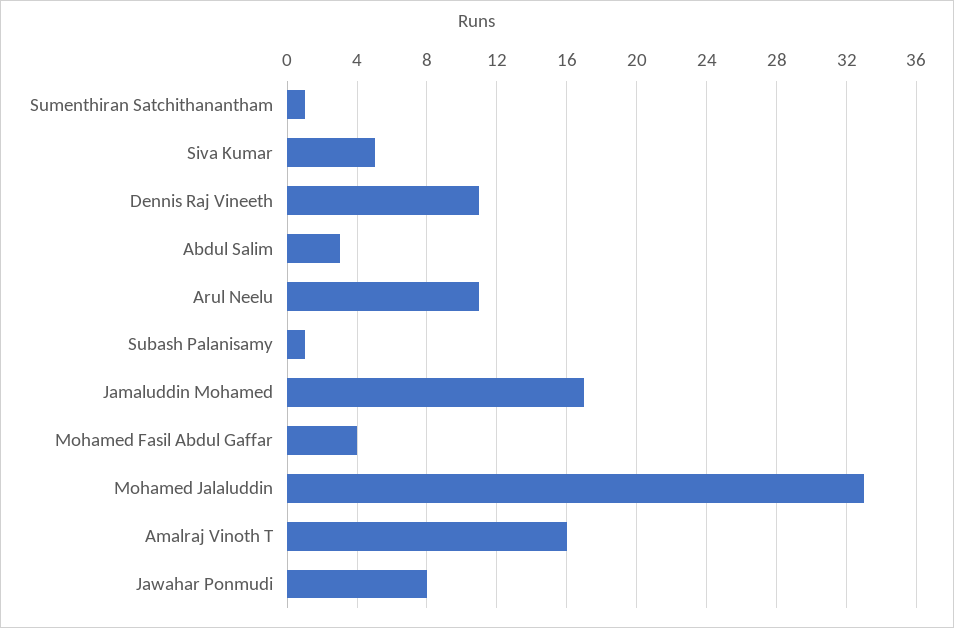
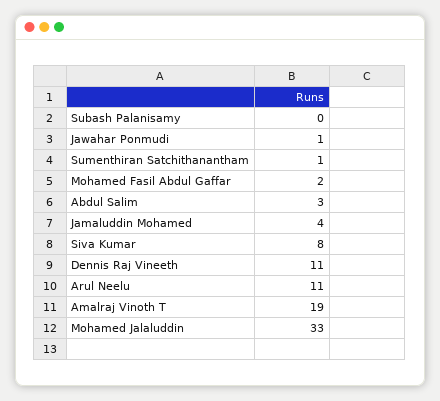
  {
    "Sumenthiran Satchithanantham": 1,
-   "Siva Kumar": 5,
+   "Siva Kumar": 8,
    "Dennis Raj Vineeth": 11,
    "Abdul Salim": 3,
    "Arul Neelu": 11,
-   "Subash Palanisamy": 1,
+   "Subash Palanisamy": 0,
-   "Jamaluddin Mohamed": 17,
+   "Jamaluddin Mohamed": 4,
-   "Mohamed Fasil Abdul Gaffar": 4,
+   "Mohamed Fasil Abdul Gaffar": 2,
    "Mohamed Jalaluddin": 33,
-   "Amalraj Vinoth T": 16,
+   "Amalraj Vinoth T": 19,
-   "Jawahar Ponmudi": 8
+   "Jawahar Ponmudi": 1
  }

